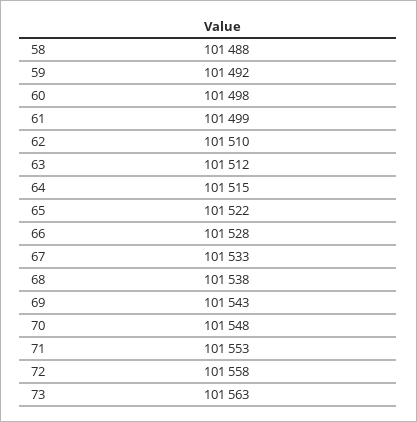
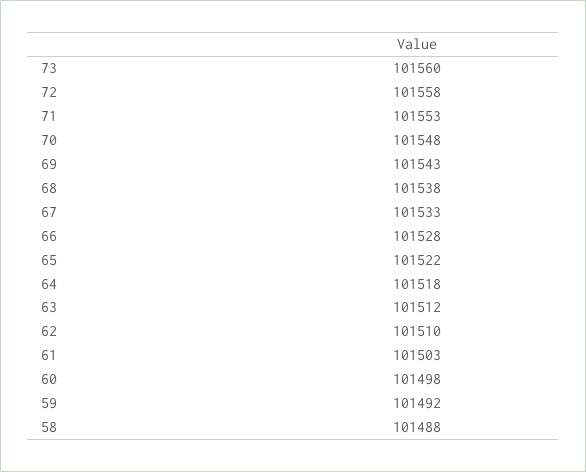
  {
    "58": 101488,
    "59": 101492,
    "60": 101498,
-   "61": 101499,
+   "61": 101503,
    "62": 101510,
    "63": 101512,
-   "64": 101515,
+   "64": 101518,
    "65": 101522,
    "66": 101528,
    "67": 101533,
    "68": 101538,
    "69": 101543,
    "70": 101548,
    "71": 101553,
    "72": 101558,
-   "73": 101563
+   "73": 101560
  }

